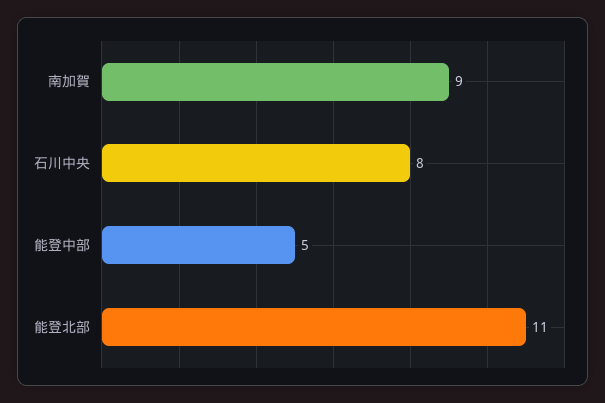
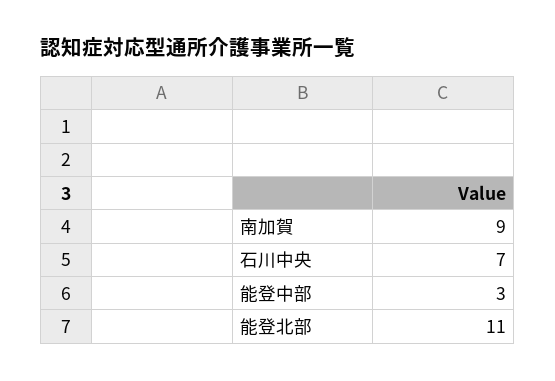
  {
    "南加賀": 9,
-   "石川中央": 8,
+   "石川中央": 7,
-   "能登中部": 5,
+   "能登中部": 3,
    "能登北部": 11
  }

